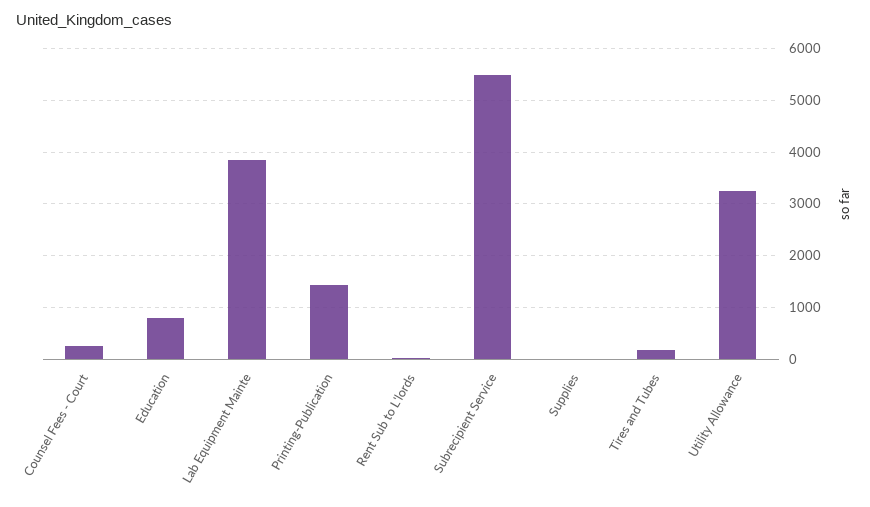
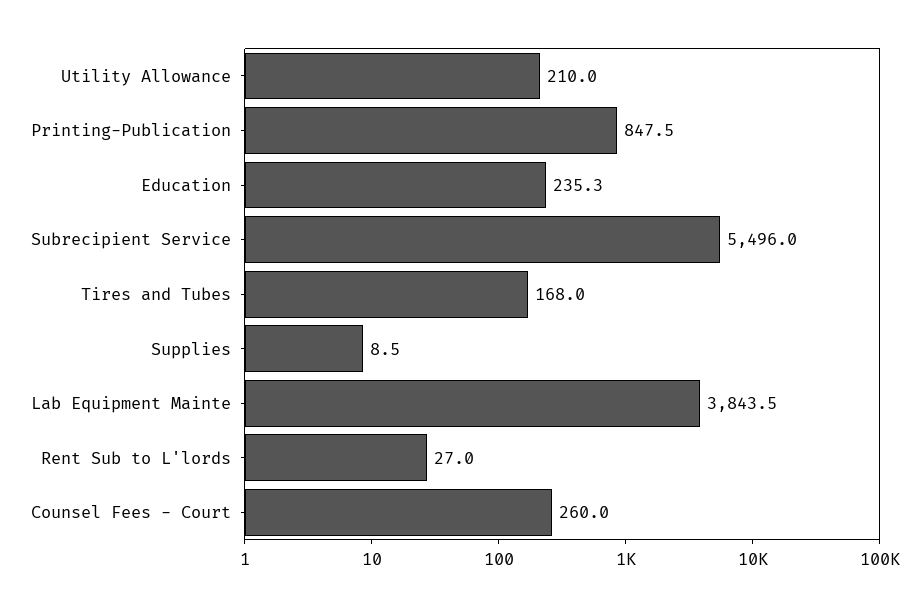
  {
    "Counsel Fees - Court": 260,
-   "Education": 800,
+   "Education": 235.3,
    "Lab Equipment Mainte": 3843.5,
-   "Printing-Publication": 1400,
+   "Printing-Publication": 847.5,
    "Rent Sub to L'lords": 27,
    "Subrecipient Service": 5496,
    "Supplies": 8.5,
    "Tires and Tubes": 168,
-   "Utility Allowance": 3200
+   "Utility Allowance": 210
  }

